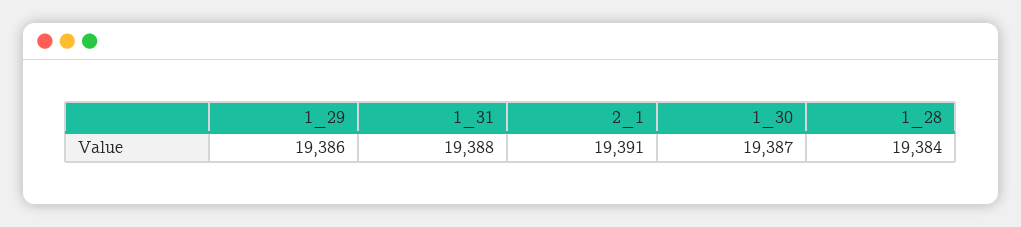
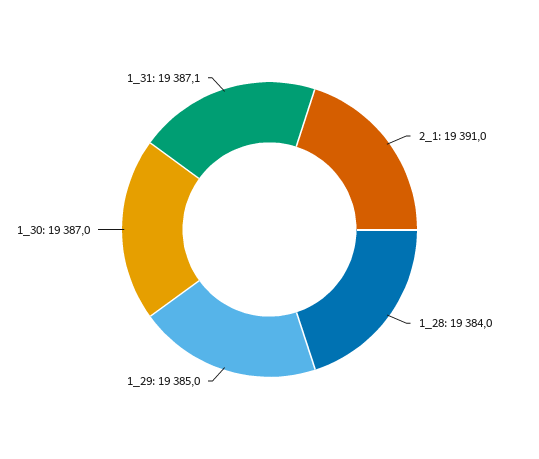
  {
-   "1_29": 19386,
+   "1_29": 19385,
-   "1_31": 19388,
+   "1_31": 19387.1,
    "2_1": 19391,
    "1_30": 19387,
    "1_28": 19384
  }

